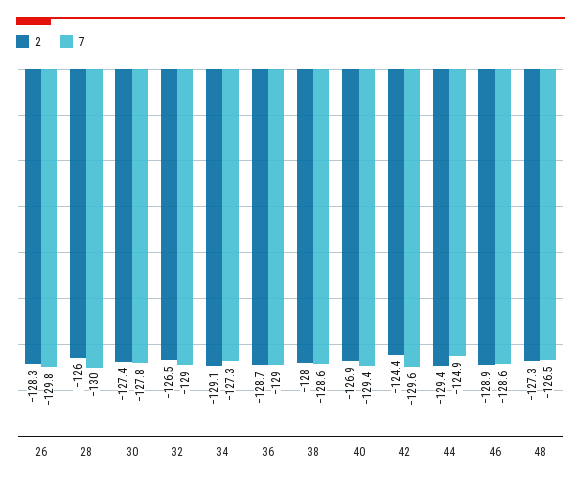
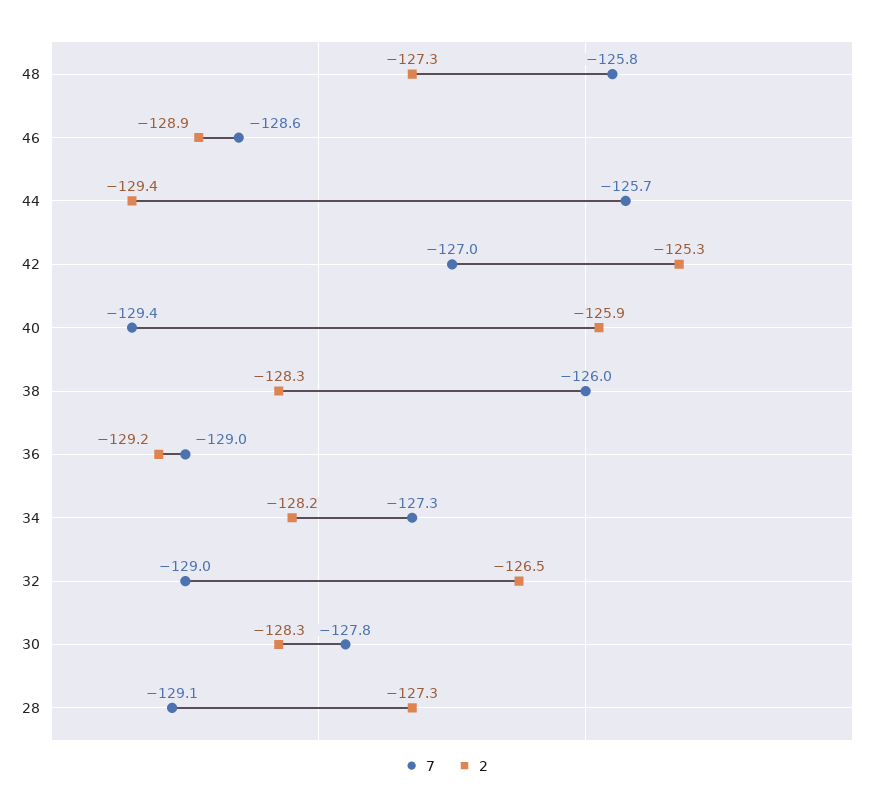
  {
    "2": {
-     "26": -128.3,
-     "28": -126,
+     "28": -127.3,
-     "30": -127.4,
+     "30": -128.3,
      "32": -126.5,
-     "34": -129.1,
+     "34": -128.2,
-     "36": -128.7,
+     "36": -129.2,
-     "38": -128,
+     "38": -128.3,
-     "40": -126.9,
+     "40": -125.9,
-     "42": -124.4,
+     "42": -125.3,
      "44": -129.4,
      "46": -128.9,
      "48": -127.3
    },
    "7": {
-     "26": -129.8,
-     "28": -130,
+     "28": -129.1,
      "30": -127.8,
      "32": -129,
      "34": -127.3,
      "36": -129,
-     "38": -128.6,
+     "38": -126,
      "40": -129.4,
-     "42": -129.6,
+     "42": -127,
-     "44": -124.9,
+     "44": -125.7,
      "46": -128.6,
-     "48": -126.5
+     "48": -125.8
    }
  }

